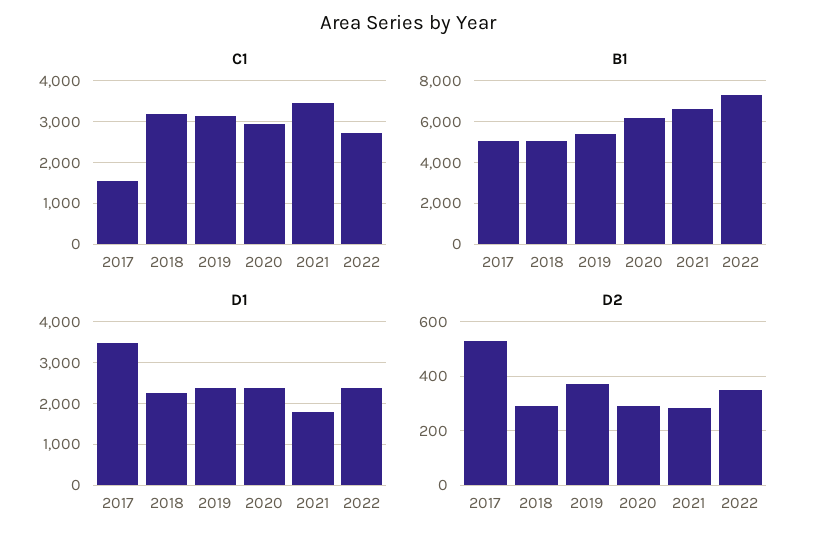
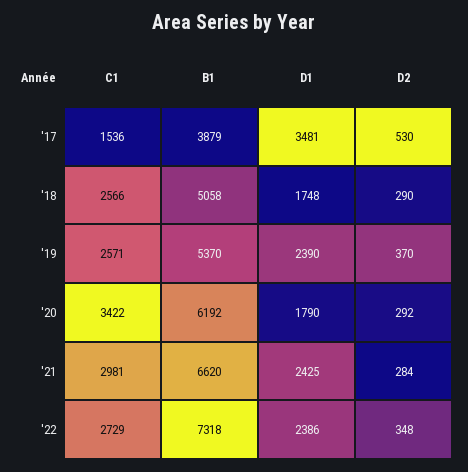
  {
    "C1": {
      "2017": 1536,
-     "2018": 3200,
+     "2018": 2566,
-     "2019": 3200,
+     "2019": 2571,
-     "2020": 3000,
+     "2020": 3422,
-     "2021": 3400,
+     "2021": 2981,
      "2022": 2729
    },
    "B1": {
-     "2017": 5000,
+     "2017": 3879,
      "2018": 5058,
      "2019": 5370,
      "2020": 6192,
      "2021": 6620,
      "2022": 7318
    },
    "D1": {
      "2017": 3481,
-     "2018": 2200,
+     "2018": 1748,
      "2019": 2390,
-     "2020": 2400,
+     "2020": 1790,
-     "2021": 1800,
+     "2021": 2425,
      "2022": 2386
    },
    "D2": {
      "2017": 530,
      "2018": 290,
      "2019": 370,
      "2020": 292,
      "2021": 284,
      "2022": 348
    }
  }

